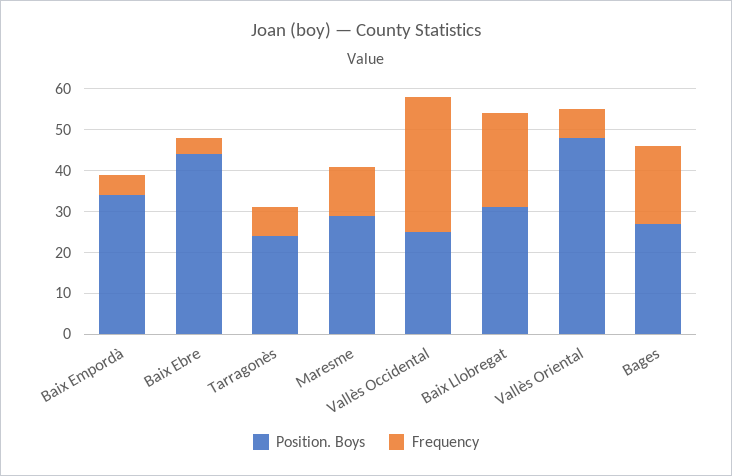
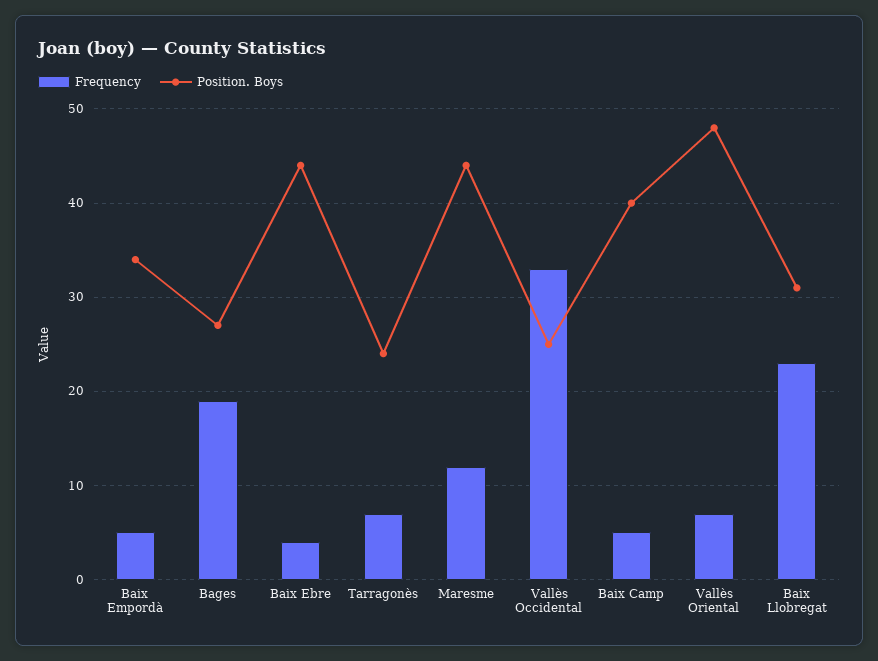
  {
    "Position. Boys": {
      "Baix Empordà": 34,
      "Baix Ebre": 44,
      "Tarragonès": 24,
-     "Maresme": 30,
+     "Maresme": 44,
      "Vallès Occidental": 25,
      "Baix Llobregat": 31,
      "Vallès Oriental": 48,
-     "Bages": 27
+     "Bages": 27,
+     "Baix Camp": 40
    },
    "Frequency": {
      "Baix Empordà": 5,
      "Baix Ebre": 4,
      "Tarragonès": 7,
      "Maresme": 12,
      "Vallès Occidental": 33,
      "Baix Llobregat": 23,
      "Vallès Oriental": 7,
-     "Bages": 19
+     "Bages": 19,
+     "Baix Camp": 5
    }
  }

